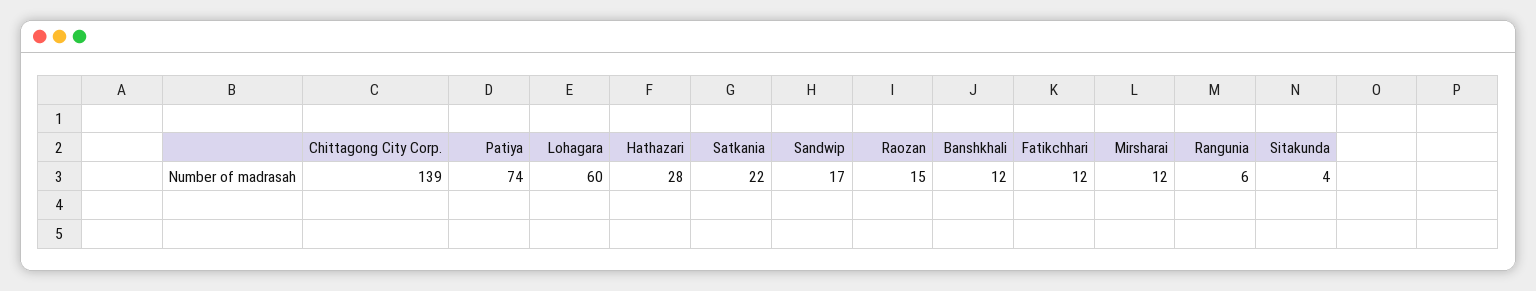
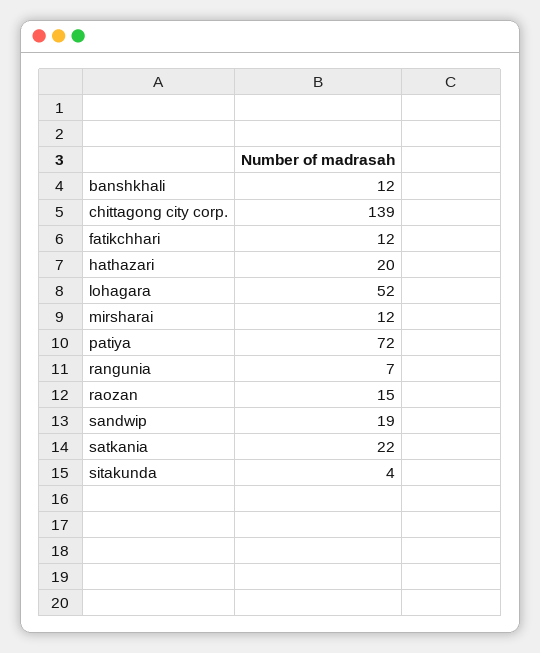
  {
    "Chittagong City Corp.": 139,
-   "Patiya": 74,
+   "Patiya": 72,
-   "Lohagara": 60,
+   "Lohagara": 52,
-   "Hathazari": 28,
+   "Hathazari": 20,
    "Satkania": 22,
-   "Sandwip": 17,
+   "Sandwip": 19,
    "Raozan": 15,
    "Banshkhali": 12,
    "Fatikchhari": 12,
    "Mirsharai": 12,
-   "Rangunia": 6,
+   "Rangunia": 7,
    "Sitakunda": 4
  }

